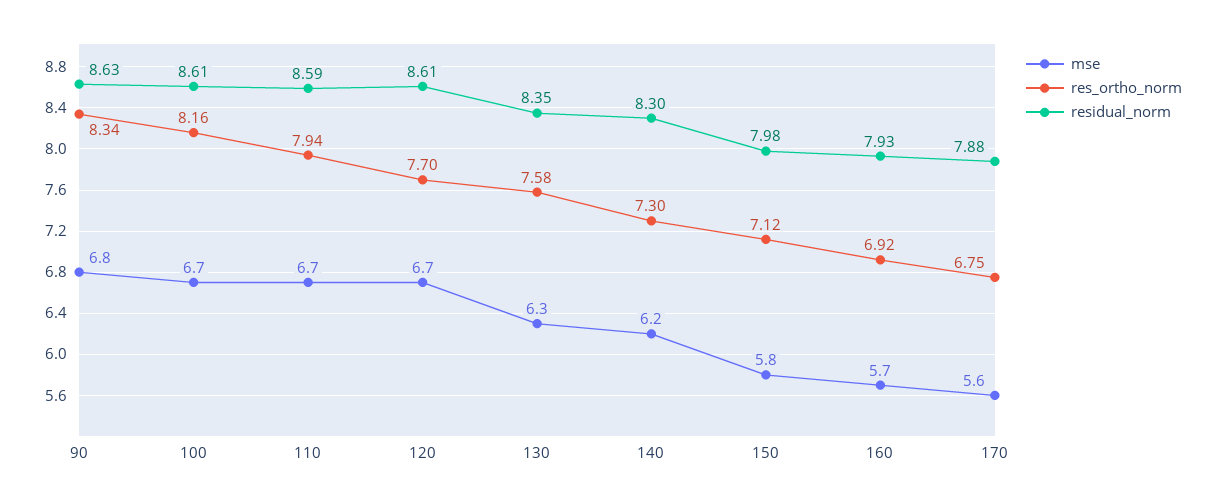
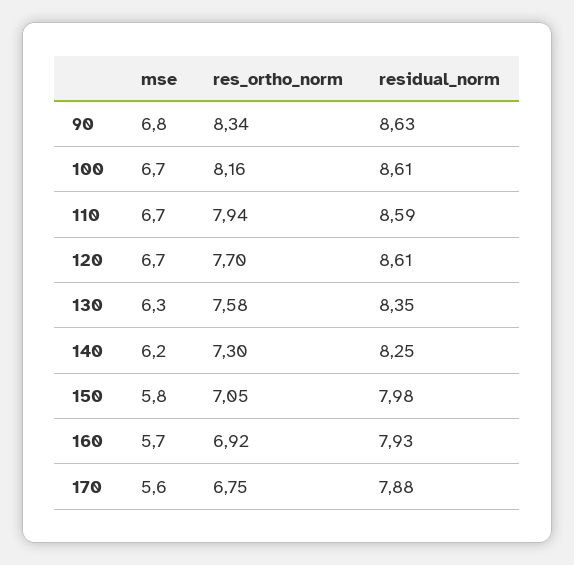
  {
    "mse": {
      "90": 6.8,
      "100": 6.7,
      "110": 6.7,
      "120": 6.7,
      "130": 6.3,
      "140": 6.2,
      "150": 5.8,
      "160": 5.7,
      "170": 5.6
    },
    "res_ortho_norm": {
      "90": 8.34,
      "100": 8.16,
      "110": 7.94,
      "120": 7.7,
      "130": 7.58,
      "140": 7.3,
-     "150": 7.12,
+     "150": 7.05,
      "160": 6.92,
      "170": 6.75
    },
    "residual_norm": {
      "90": 8.63,
      "100": 8.61,
      "110": 8.59,
      "120": 8.61,
      "130": 8.35,
-     "140": 8.3,
+     "140": 8.25,
      "150": 7.98,
      "160": 7.93,
      "170": 7.88
    }
  }

